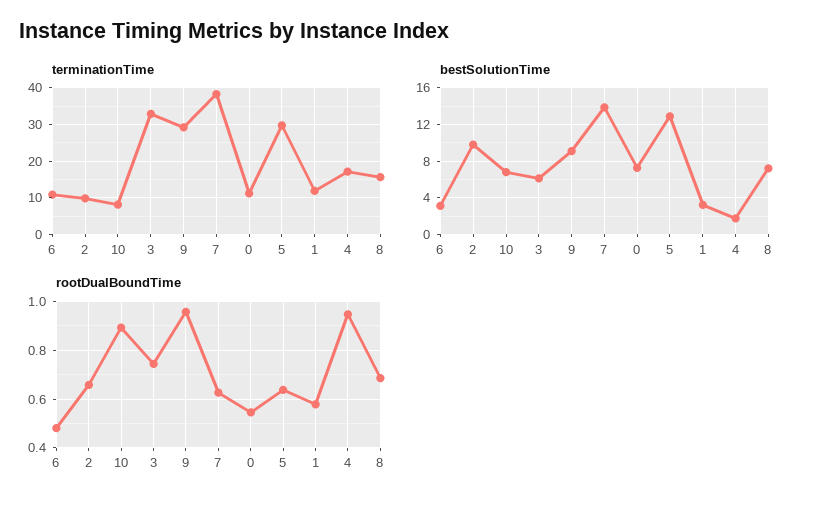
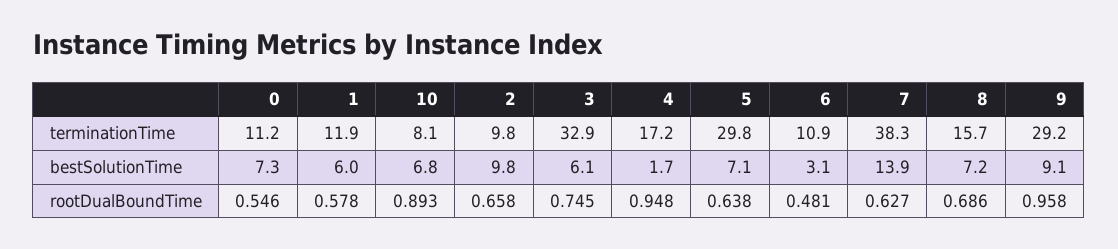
  {
    "terminationTime": {
      "6": 10.9,
      "2": 9.8,
      "10": 8.1,
      "3": 32.9,
      "9": 29.2,
      "7": 38.3,
      "0": 11.2,
      "5": 29.8,
      "1": 11.9,
      "4": 17.2,
      "8": 15.7
    },
    "bestSolutionTime": {
      "6": 3.1,
      "2": 9.8,
      "10": 6.8,
      "3": 6.1,
      "9": 9.1,
      "7": 13.9,
      "0": 7.3,
-     "5": 13,
+     "5": 7.1,
-     "1": 3,
+     "1": 6,
      "4": 1.7,
      "8": 7.2
    },
    "rootDualBoundTime": {
      "6": 0.481,
      "2": 0.658,
      "10": 0.893,
      "3": 0.745,
      "9": 0.958,
      "7": 0.627,
      "0": 0.546,
      "5": 0.638,
      "1": 0.578,
      "4": 0.948,
      "8": 0.686
    }
  }

